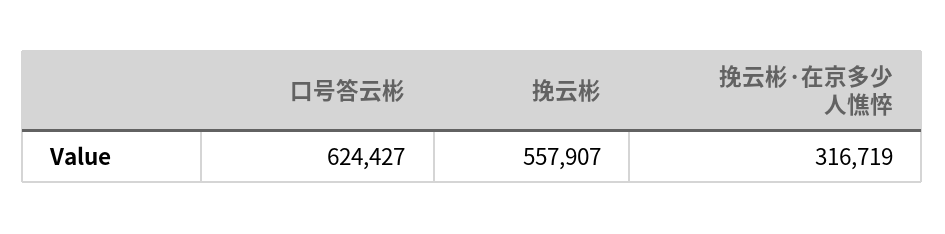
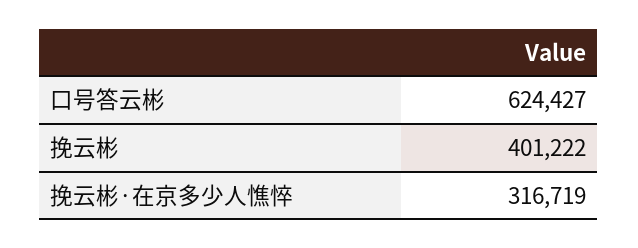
  {
    "口号答云彬": 624427,
-   "挽云彬": 557907,
+   "挽云彬": 401222,
    "挽云彬·在京多少人憔悴": 316719
  }

